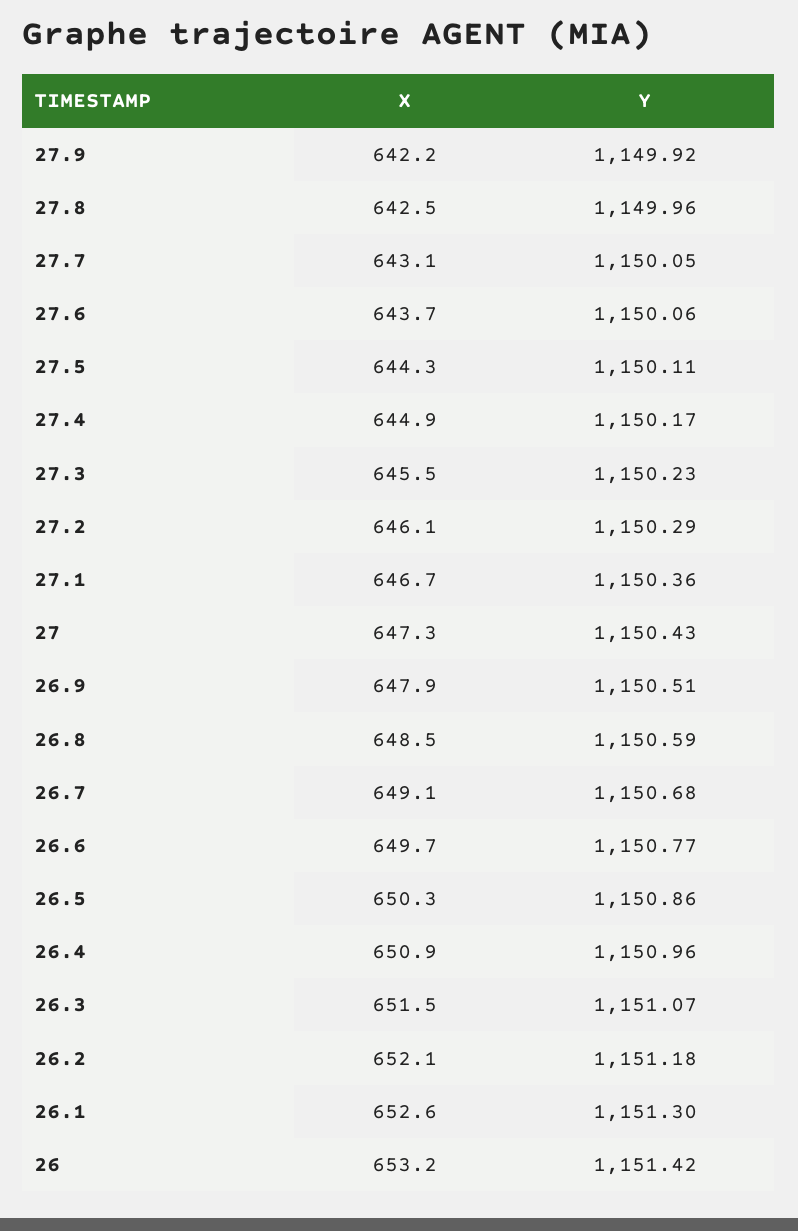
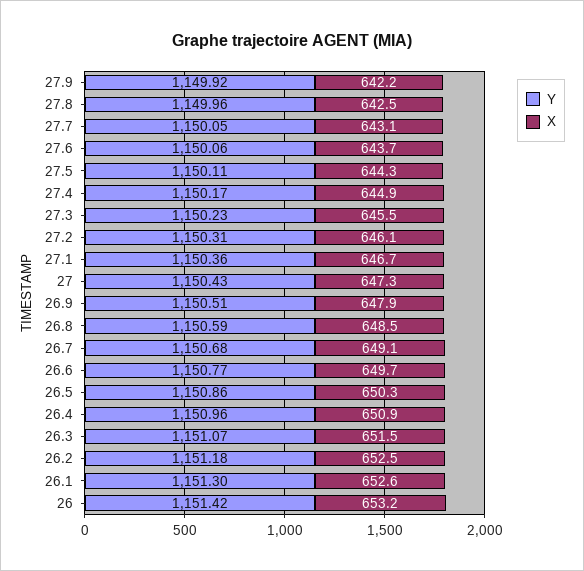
  {
    "X": {
      "27.9": 642.2,
      "27.8": 642.5,
      "27.7": 643.1,
      "27.6": 643.7,
      "27.5": 644.3,
      "27.4": 644.9,
      "27.3": 645.5,
      "27.2": 646.1,
      "27.1": 646.7,
      "27": 647.3,
      "26.9": 647.9,
      "26.8": 648.5,
      "26.7": 649.1,
      "26.6": 649.7,
      "26.5": 650.3,
      "26.4": 650.9,
      "26.3": 651.5,
-     "26.2": 652.1,
+     "26.2": 652.5,
      "26.1": 652.6,
      "26": 653.2
    },
    "Y": {
      "27.9": 1149.92,
      "27.8": 1149.96,
      "27.7": 1150.05,
      "27.6": 1150.06,
      "27.5": 1150.11,
      "27.4": 1150.17,
      "27.3": 1150.23,
-     "27.2": 1150.29,
+     "27.2": 1150.31,
      "27.1": 1150.36,
      "27": 1150.43,
      "26.9": 1150.51,
      "26.8": 1150.59,
      "26.7": 1150.68,
      "26.6": 1150.77,
      "26.5": 1150.86,
      "26.4": 1150.96,
      "26.3": 1151.07,
      "26.2": 1151.18,
      "26.1": 1151.3,
      "26": 1151.42
    }
  }

